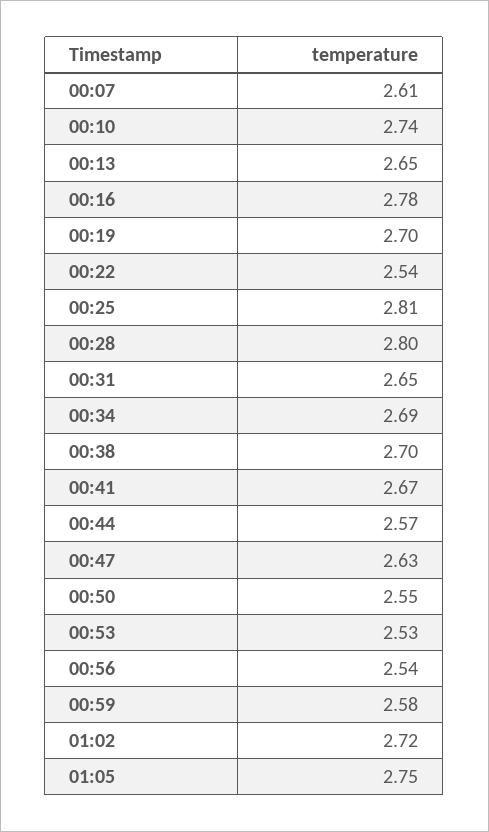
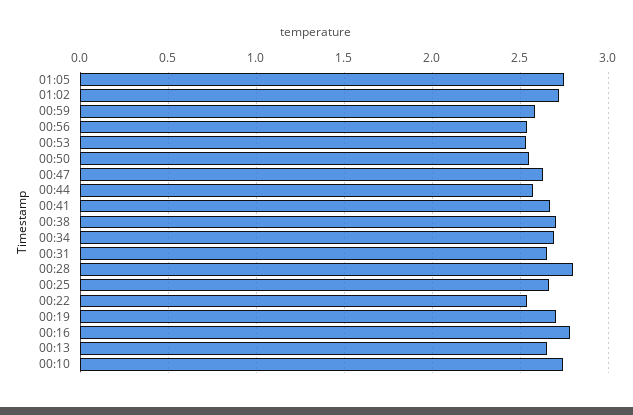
  {
-   "00:07": 2.61,
    "00:10": 2.74,
    "00:13": 2.65,
    "00:16": 2.78,
    "00:19": 2.7,
    "00:22": 2.54,
-   "00:25": 2.81,
+   "00:25": 2.65,
    "00:28": 2.8,
    "00:31": 2.65,
    "00:34": 2.69,
    "00:38": 2.7,
    "00:41": 2.67,
    "00:44": 2.57,
    "00:47": 2.63,
    "00:50": 2.55,
    "00:53": 2.53,
    "00:56": 2.54,
    "00:59": 2.58,
    "01:02": 2.72,
    "01:05": 2.75
  }

